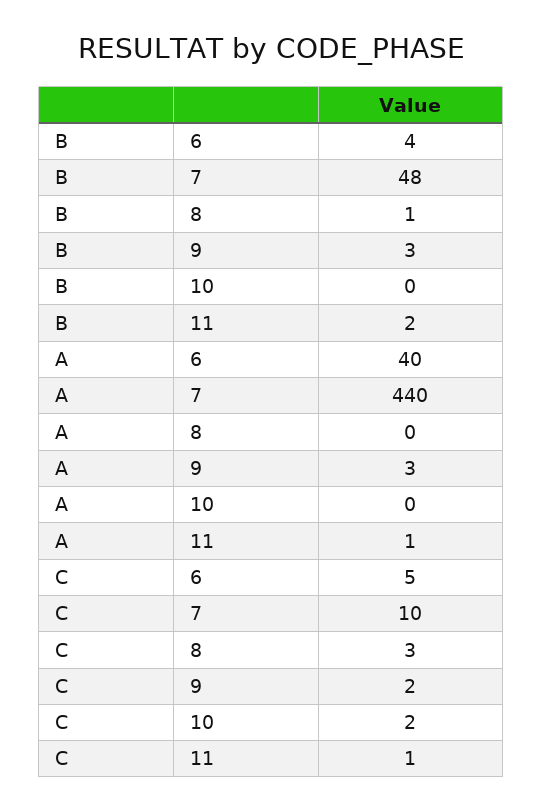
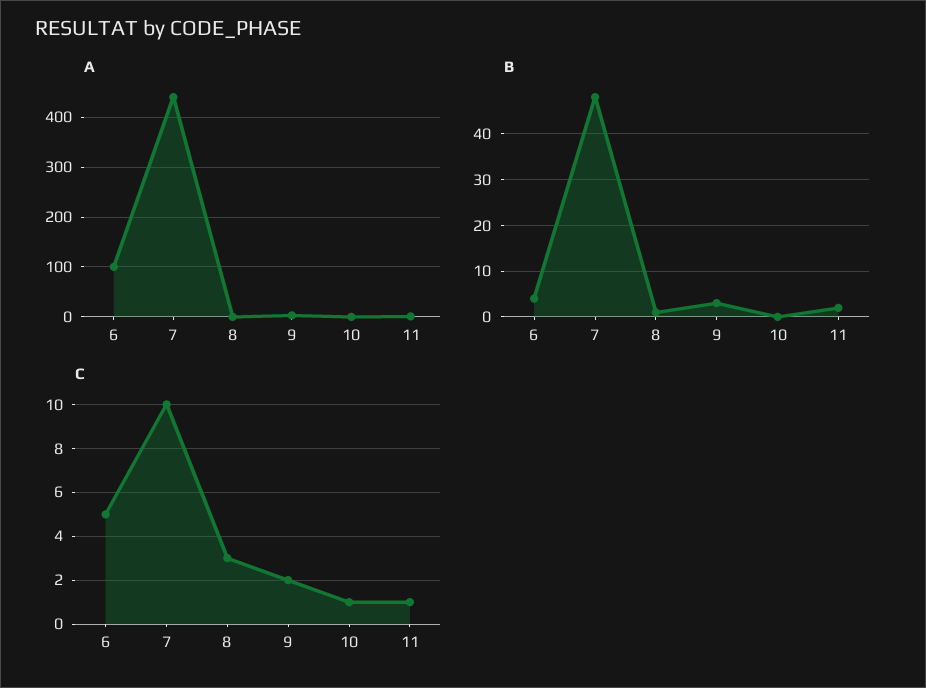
  {
    "B": {
      "6": 4,
      "7": 48,
      "8": 1,
      "9": 3,
      "10": 0,
      "11": 2
    },
    "A": {
-     "6": 40,
+     "6": 100,
      "7": 440,
      "8": 0,
      "9": 3,
      "10": 0,
      "11": 1
    },
    "C": {
      "6": 5,
      "7": 10,
      "8": 3,
      "9": 2,
-     "10": 2,
+     "10": 1,
      "11": 1
    }
  }

